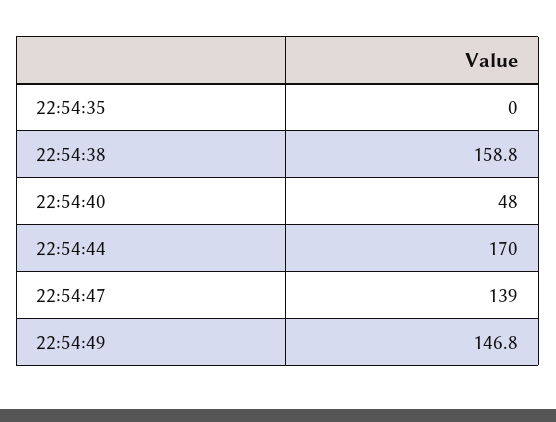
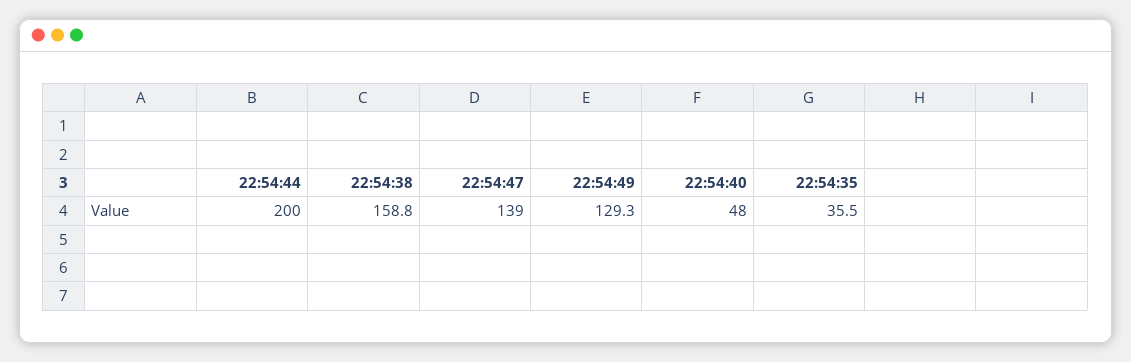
  {
-   "22:54:35": 0,
+   "22:54:35": 35.5,
    "22:54:38": 158.8,
    "22:54:40": 48,
-   "22:54:44": 170,
+   "22:54:44": 200,
    "22:54:47": 139,
-   "22:54:49": 146.8
+   "22:54:49": 129.3
  }

